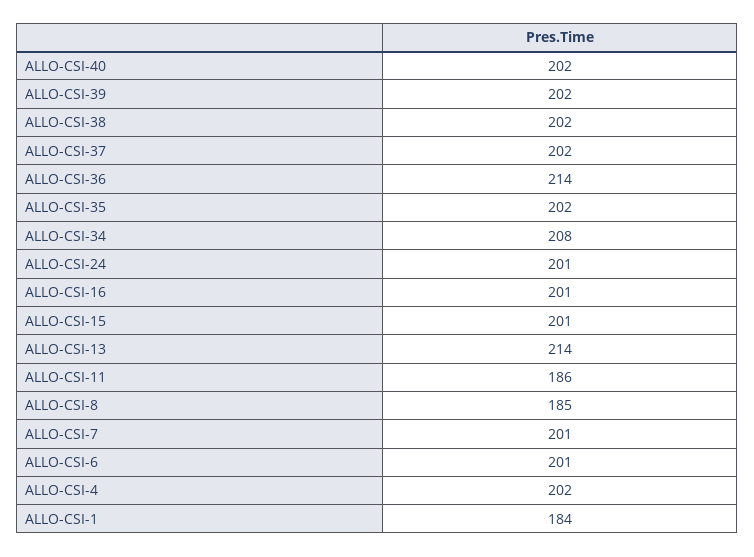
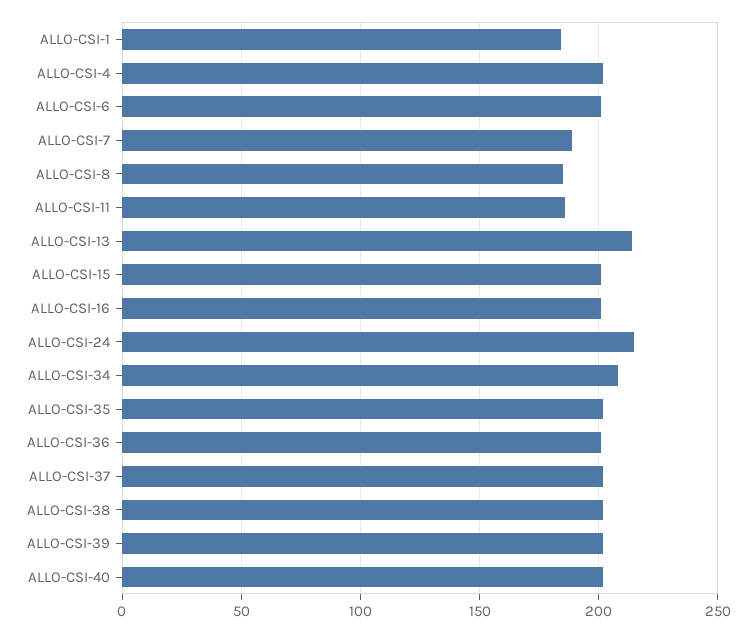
  {
    "ALLO-CSI-40": 202,
    "ALLO-CSI-39": 202,
    "ALLO-CSI-38": 202,
    "ALLO-CSI-37": 202,
-   "ALLO-CSI-36": 214,
+   "ALLO-CSI-36": 200,
    "ALLO-CSI-35": 202,
    "ALLO-CSI-34": 208,
-   "ALLO-CSI-24": 201,
+   "ALLO-CSI-24": 215,
    "ALLO-CSI-16": 201,
    "ALLO-CSI-15": 201,
    "ALLO-CSI-13": 214,
    "ALLO-CSI-11": 186,
    "ALLO-CSI-8": 185,
-   "ALLO-CSI-7": 201,
+   "ALLO-CSI-7": 190,
    "ALLO-CSI-6": 201,
    "ALLO-CSI-4": 202,
    "ALLO-CSI-1": 184
  }

